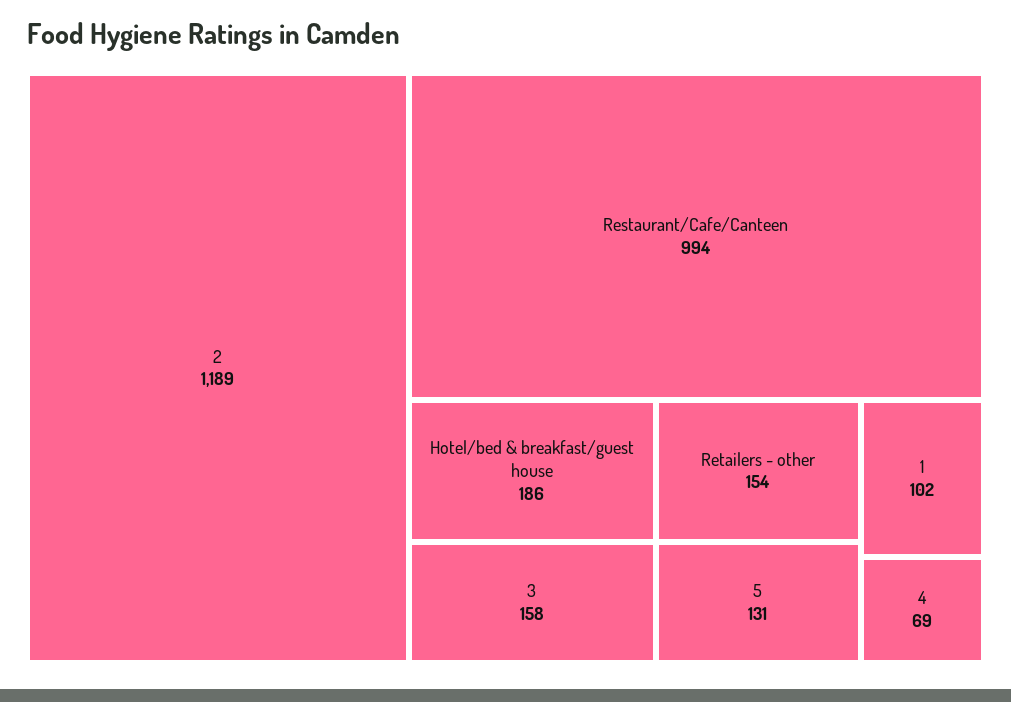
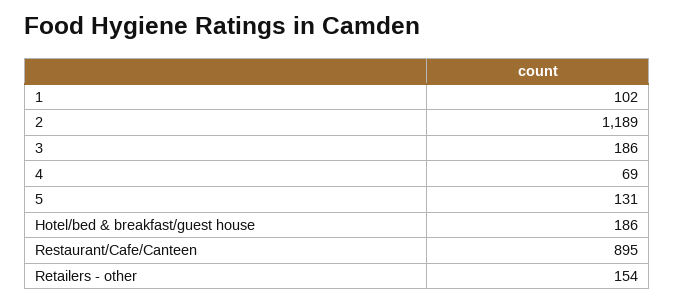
  {
    "2": 1189,
-   "Restaurant/Cafe/Canteen": 994,
+   "Restaurant/Cafe/Canteen": 895,
    "Hotel/bed & breakfast/guest house": 186,
-   "3": 158,
+   "3": 186,
    "Retailers - other": 154,
    "5": 131,
    "1": 102,
    "4": 69
  }

